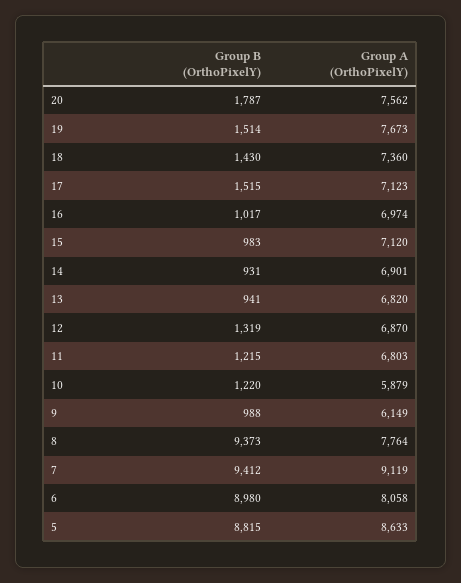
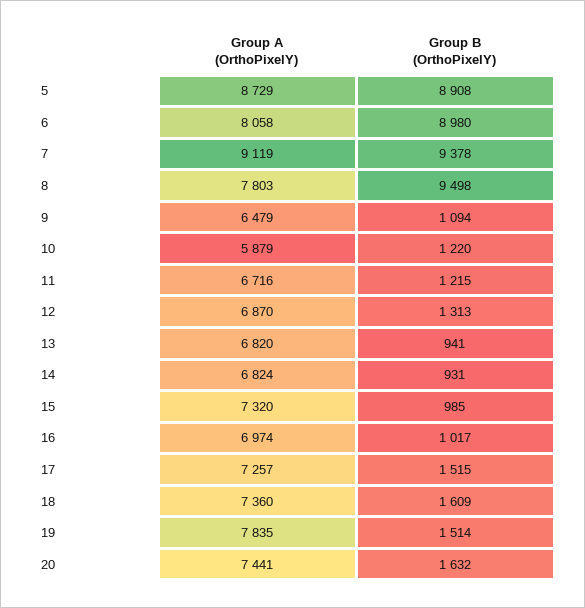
  {
    "Group B (OrthoPixelY)": {
-     "20": 1787,
+     "20": 1632,
      "19": 1514,
-     "18": 1430,
+     "18": 1609,
      "17": 1515,
      "16": 1017,
-     "15": 983,
+     "15": 985,
      "14": 931,
      "13": 941,
-     "12": 1319,
+     "12": 1313,
      "11": 1215,
      "10": 1220,
-     "9": 988,
+     "9": 1094,
-     "8": 9373,
+     "8": 9498,
-     "7": 9412,
+     "7": 9378,
      "6": 8980,
-     "5": 8815
+     "5": 8908
    },
    "Group A (OrthoPixelY)": {
-     "20": 7562,
+     "20": 7441,
-     "19": 7673,
+     "19": 7835,
      "18": 7360,
-     "17": 7123,
+     "17": 7257,
      "16": 6974,
-     "15": 7120,
+     "15": 7320,
-     "14": 6901,
+     "14": 6824,
      "13": 6820,
      "12": 6870,
-     "11": 6803,
+     "11": 6716,
      "10": 5879,
-     "9": 6149,
+     "9": 6479,
-     "8": 7764,
+     "8": 7803,
      "7": 9119,
      "6": 8058,
-     "5": 8633
+     "5": 8729
    }
  }

